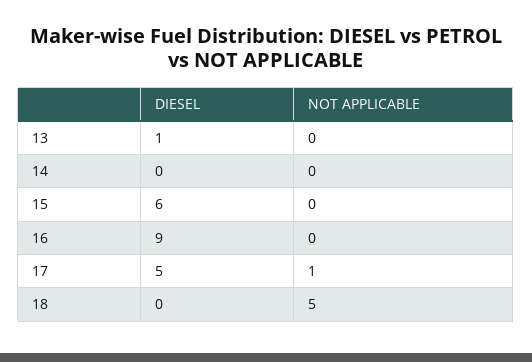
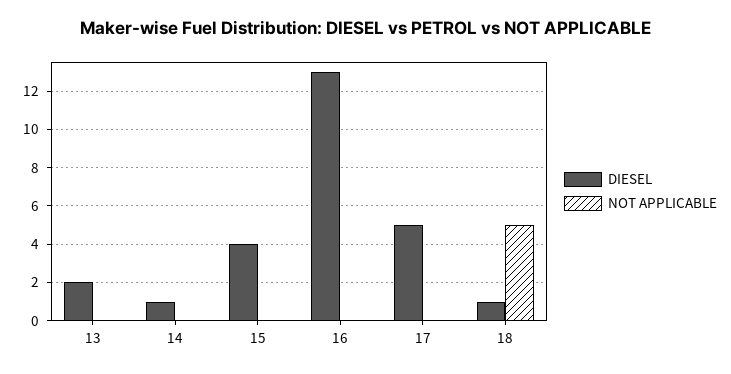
  {
    "DIESEL": {
-     "13": 1,
+     "13": 2,
-     "14": 0,
+     "14": 1,
-     "15": 6,
+     "15": 4,
-     "16": 9,
+     "16": 13,
      "17": 5,
-     "18": 0
+     "18": 1
    },
    "NOT APPLICABLE": {
      "13": 0,
      "14": 0,
      "15": 0,
      "16": 0,
-     "17": 1,
+     "17": 0,
      "18": 5
    }
  }

